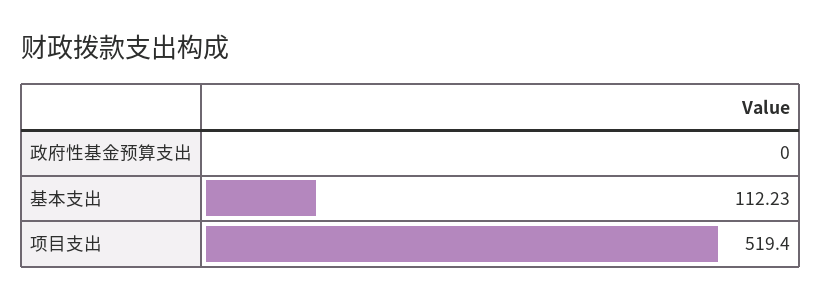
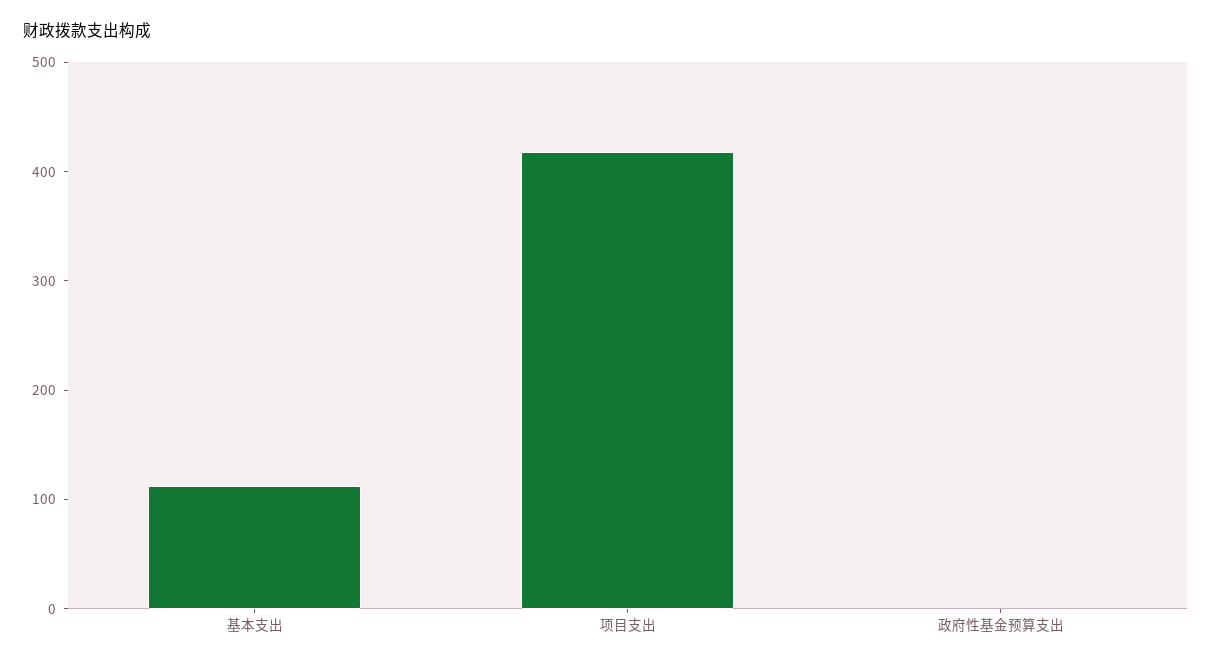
  {
    "政府性基金预算支出": 0,
    "基本支出": 112.23,
-   "项目支出": 519.4
+   "项目支出": 420
  }

